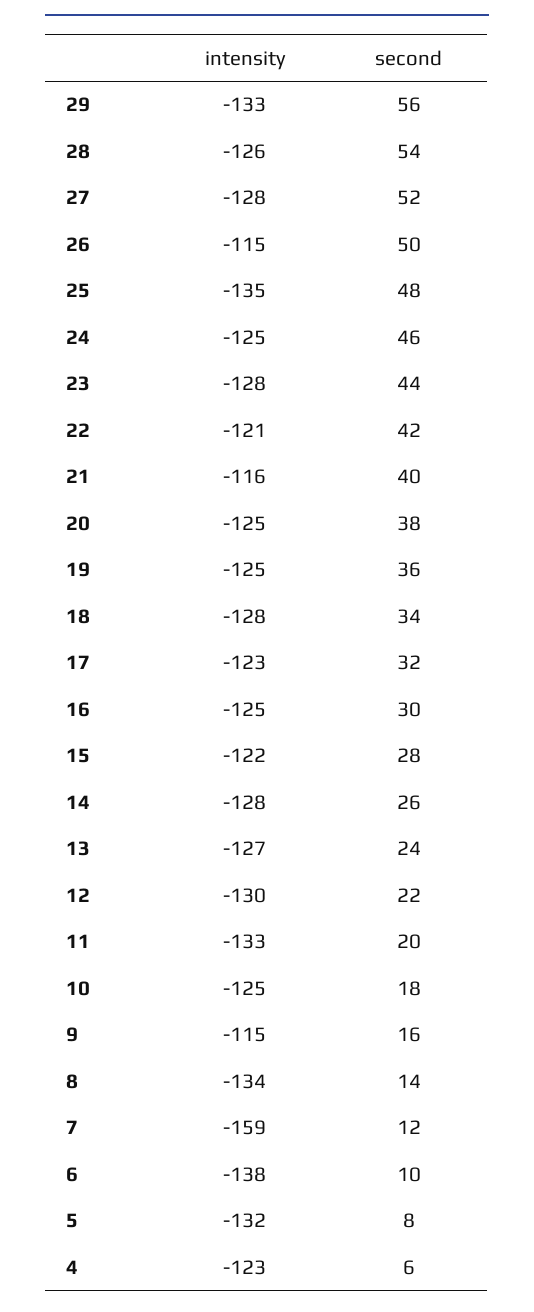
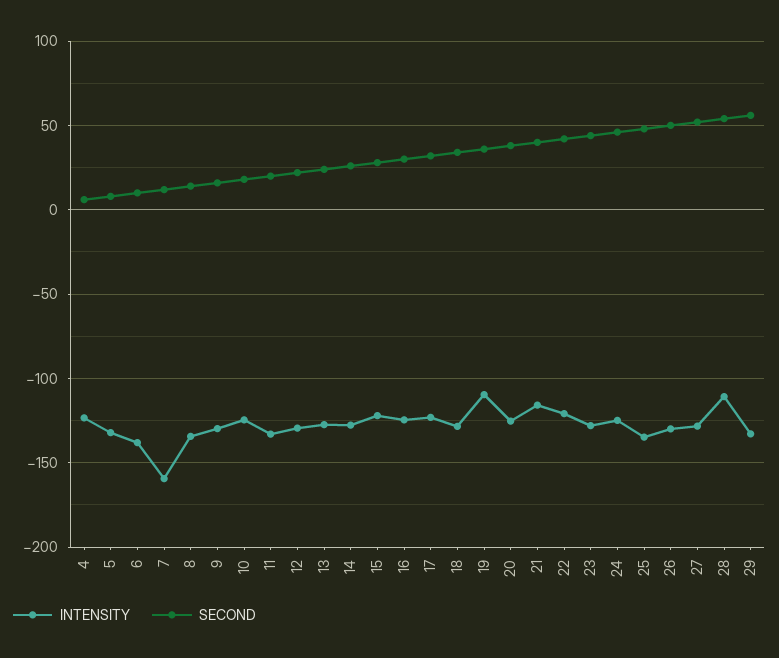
  {
    "intensity": {
      "29": -133,
-     "28": -126,
+     "28": -110,
      "27": -128,
-     "26": -115,
+     "26": -130,
      "25": -135,
      "24": -125,
      "23": -128,
      "22": -121,
      "21": -116,
      "20": -125,
-     "19": -125,
+     "19": -110,
      "18": -128,
      "17": -123,
      "16": -125,
      "15": -122,
      "14": -128,
      "13": -127,
      "12": -130,
      "11": -133,
      "10": -125,
-     "9": -115,
+     "9": -130,
      "8": -134,
      "7": -159,
      "6": -138,
      "5": -132,
      "4": -123
    },
    "second": {
      "29": 56,
      "28": 54,
      "27": 52,
      "26": 50,
      "25": 48,
      "24": 46,
      "23": 44,
      "22": 42,
      "21": 40,
      "20": 38,
      "19": 36,
      "18": 34,
      "17": 32,
      "16": 30,
      "15": 28,
      "14": 26,
      "13": 24,
      "12": 22,
      "11": 20,
      "10": 18,
      "9": 16,
      "8": 14,
      "7": 12,
      "6": 10,
      "5": 8,
      "4": 6
    }
  }

